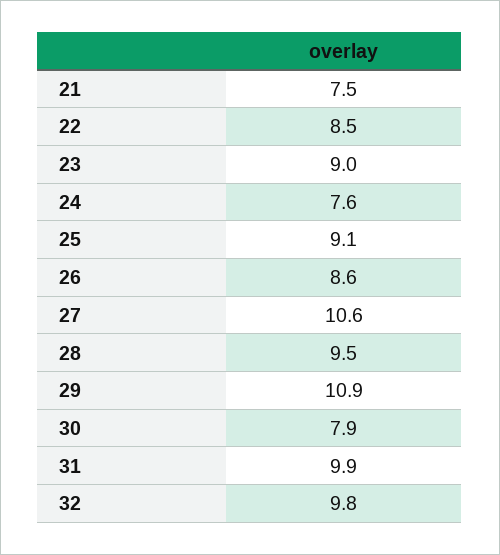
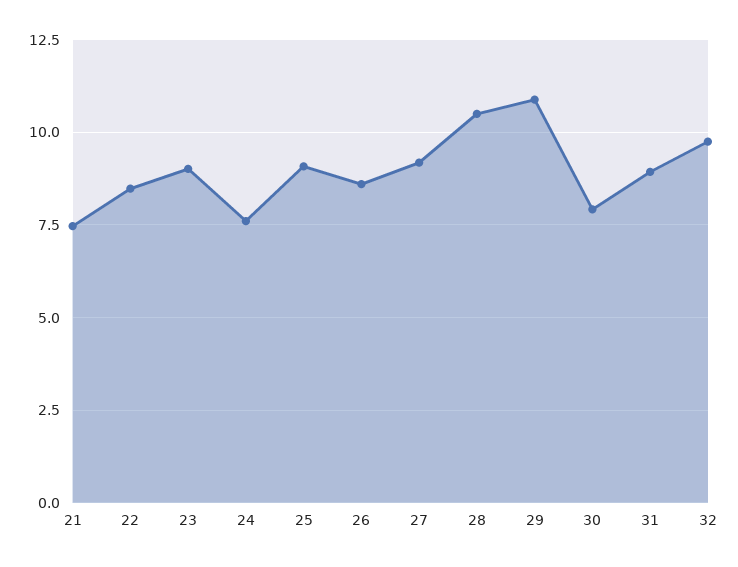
  {
    "21": 7.5,
    "22": 8.5,
    "23": 9,
    "24": 7.6,
    "25": 9.1,
    "26": 8.6,
-   "27": 10.6,
+   "27": 9.25,
-   "28": 9.5,
+   "28": 10.5,
    "29": 10.9,
    "30": 7.9,
-   "31": 9.9,
+   "31": 9,
    "32": 9.8
  }

